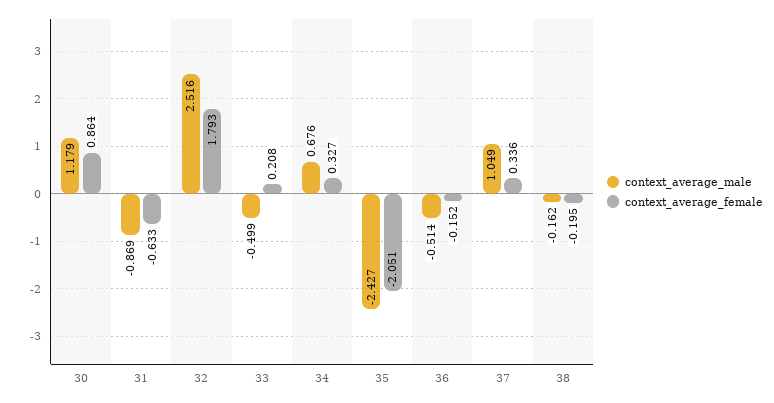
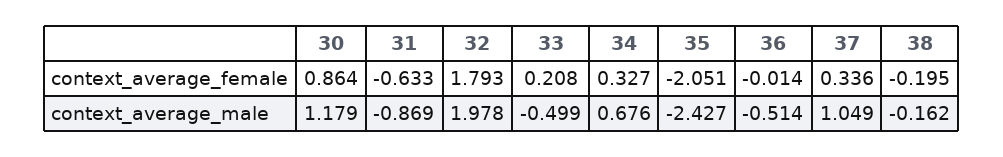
  {
    "context_average_male": {
      "30": 1.179,
      "31": -0.869,
-     "32": 2.516,
+     "32": 1.978,
      "33": -0.499,
      "34": 0.676,
      "35": -2.427,
      "36": -0.514,
      "37": 1.049,
      "38": -0.162
    },
    "context_average_female": {
      "30": 0.864,
      "31": -0.633,
      "32": 1.793,
      "33": 0.208,
      "34": 0.327,
      "35": -2.051,
-     "36": -0.152,
+     "36": -0.014,
      "37": 0.336,
      "38": -0.195
    }
  }

